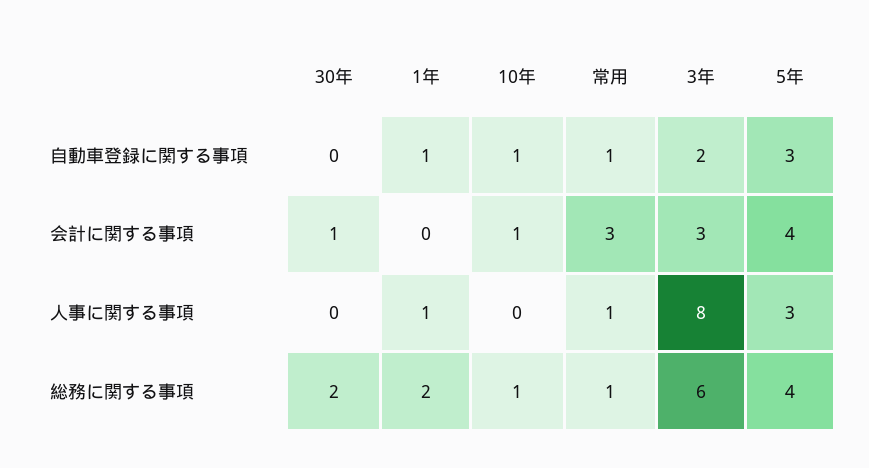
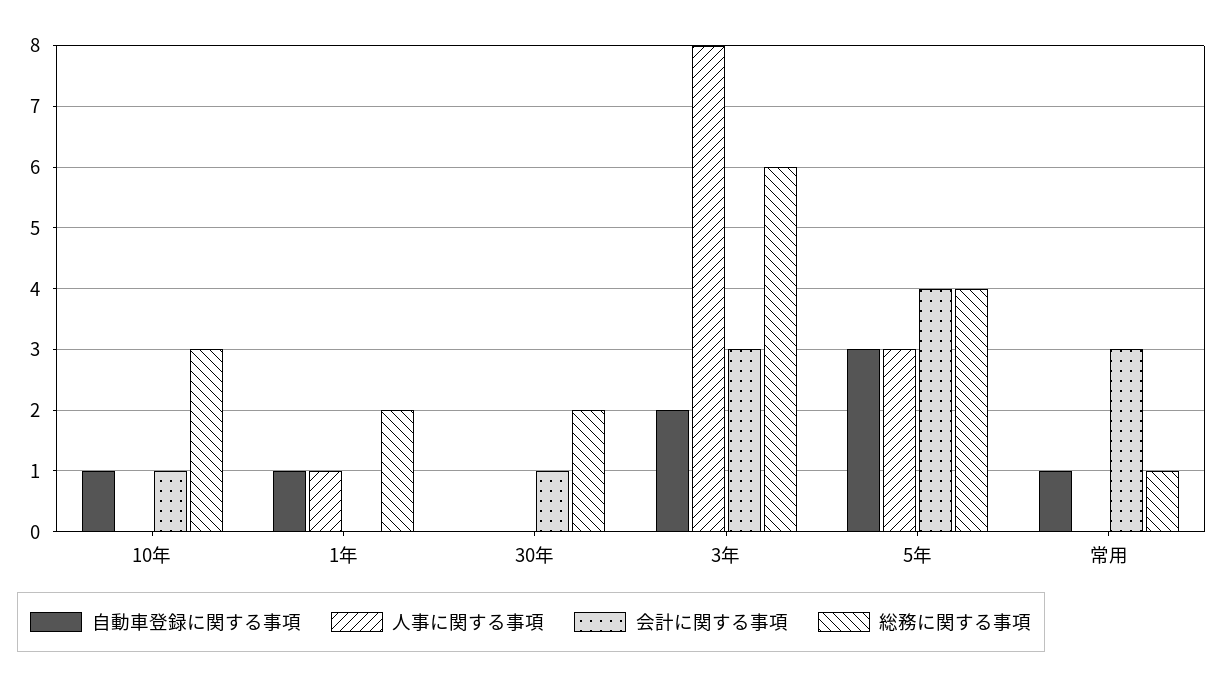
  {
    "自動車登録に関する事項": {
      "30年": 0,
      "1年": 1,
      "10年": 1,
      "常用": 1,
      "3年": 2,
      "5年": 3
    },
    "会計に関する事項": {
      "30年": 1,
      "1年": 0,
      "10年": 1,
      "常用": 3,
      "3年": 3,
      "5年": 4
    },
    "人事に関する事項": {
      "30年": 0,
      "1年": 1,
      "10年": 0,
-     "常用": 1,
+     "常用": 0,
      "3年": 8,
      "5年": 3
    },
    "総務に関する事項": {
      "30年": 2,
      "1年": 2,
-     "10年": 1,
+     "10年": 3,
      "常用": 1,
      "3年": 6,
      "5年": 4
    }
  }

